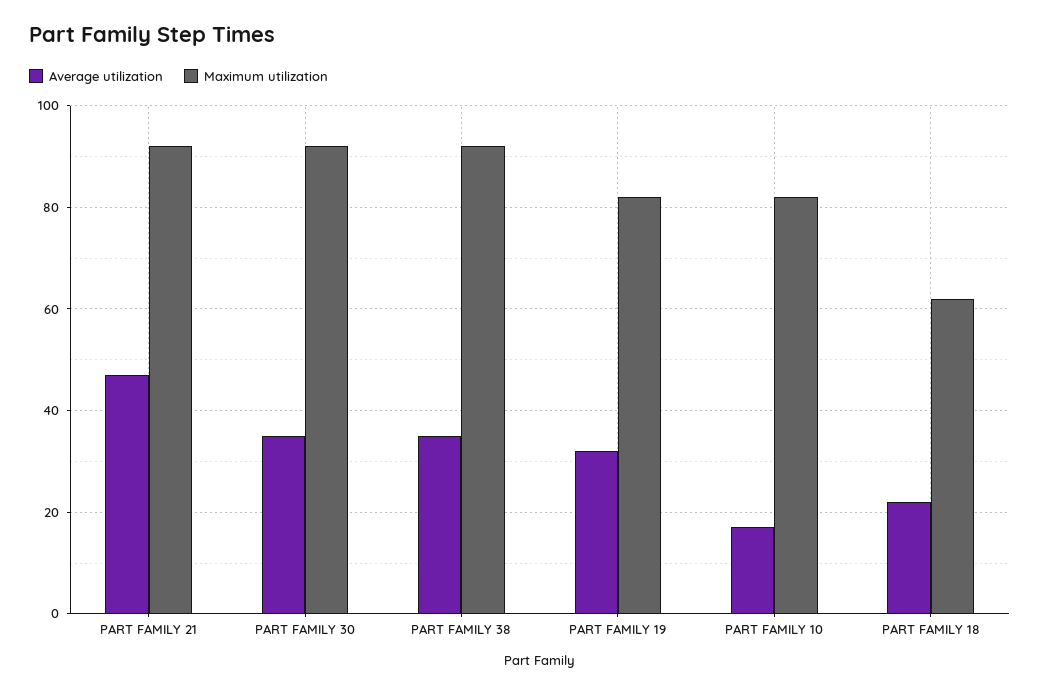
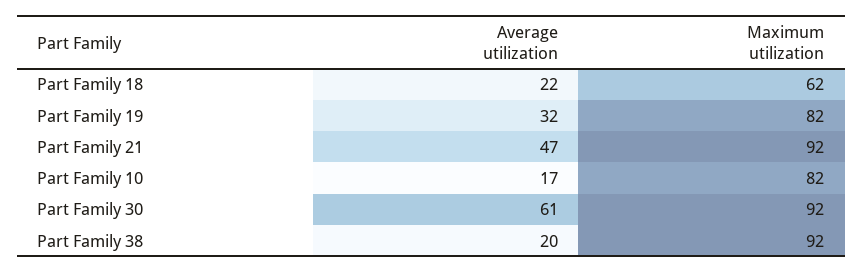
  {
    "Average utilization": {
      "PART FAMILY 21": 47,
-     "PART FAMILY 30": 35,
+     "PART FAMILY 30": 61,
-     "PART FAMILY 38": 35,
+     "PART FAMILY 38": 20,
      "PART FAMILY 19": 32,
      "PART FAMILY 10": 17,
      "PART FAMILY 18": 22
    },
    "Maximum utilization": {
      "PART FAMILY 21": 92,
      "PART FAMILY 30": 92,
      "PART FAMILY 38": 92,
      "PART FAMILY 19": 82,
      "PART FAMILY 10": 82,
      "PART FAMILY 18": 62
    }
  }

